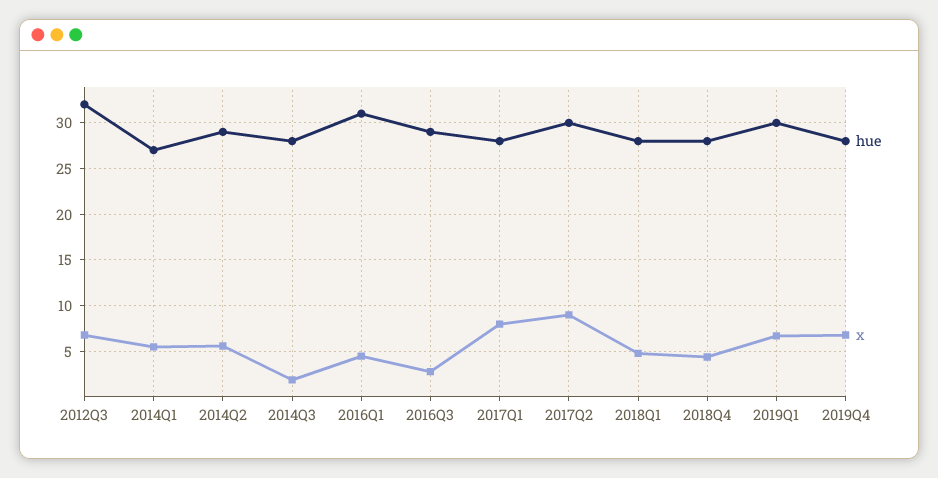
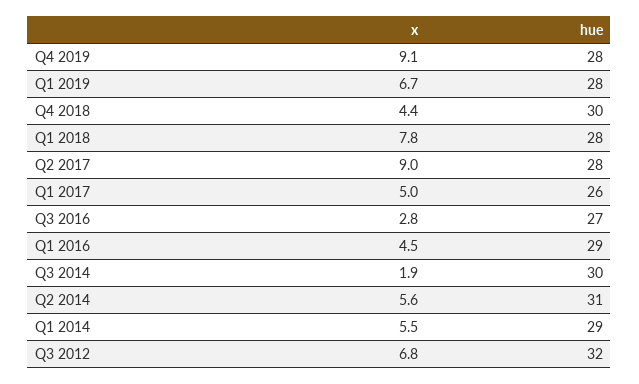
  {
    "hue": {
      "2012Q3": 32,
-     "2014Q1": 27,
+     "2014Q1": 29,
-     "2014Q2": 29,
+     "2014Q2": 31,
-     "2014Q3": 28,
+     "2014Q3": 30,
-     "2016Q1": 31,
+     "2016Q1": 29,
-     "2016Q3": 29,
+     "2016Q3": 27,
-     "2017Q1": 28,
+     "2017Q1": 26,
-     "2017Q2": 30,
+     "2017Q2": 28,
      "2018Q1": 28,
-     "2018Q4": 28,
+     "2018Q4": 30,
-     "2019Q1": 30,
+     "2019Q1": 28,
      "2019Q4": 28
    },
    "x": {
      "2012Q3": 6.8,
      "2014Q1": 5.5,
      "2014Q2": 5.6,
      "2014Q3": 1.9,
      "2016Q1": 4.5,
      "2016Q3": 2.8,
-     "2017Q1": 8,
+     "2017Q1": 5,
      "2017Q2": 9,
-     "2018Q1": 5,
+     "2018Q1": 7.8,
      "2018Q4": 4.4,
      "2019Q1": 6.7,
-     "2019Q4": 7
+     "2019Q4": 9.1
    }
  }

